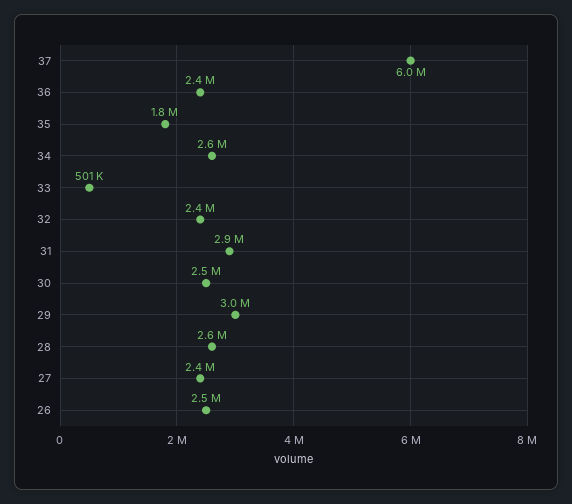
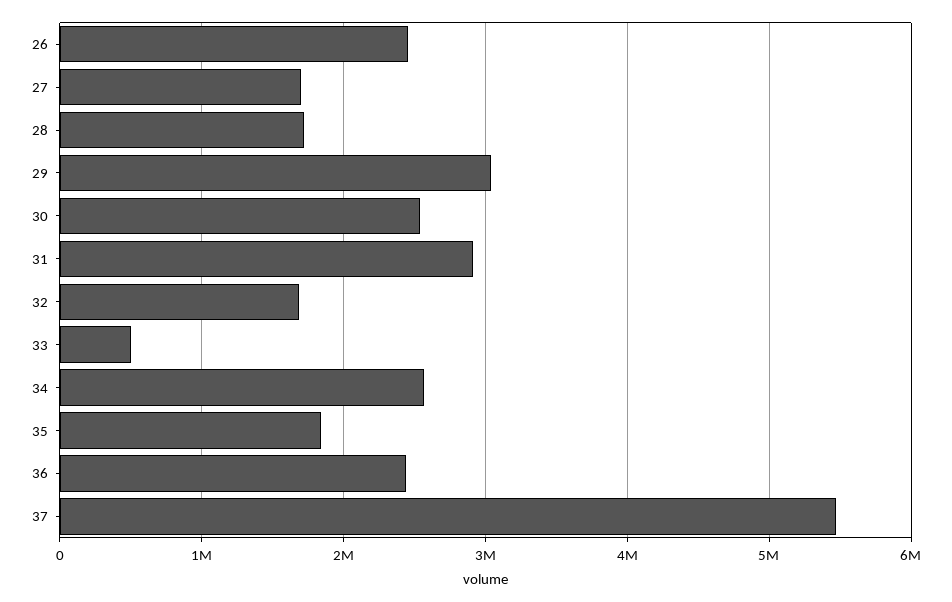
  {
-   "37": 6000000,
+   "37": 5500000,
    "36": 2400000,
    "35": 1800000,
    "34": 2600000,
    "33": 501000,
-   "32": 2400000,
+   "32": 1700000,
    "31": 2900000,
    "30": 2500000,
    "29": 3000000,
-   "28": 2600000,
+   "28": 1700000,
-   "27": 2400000,
+   "27": 1700000,
    "26": 2500000
  }

